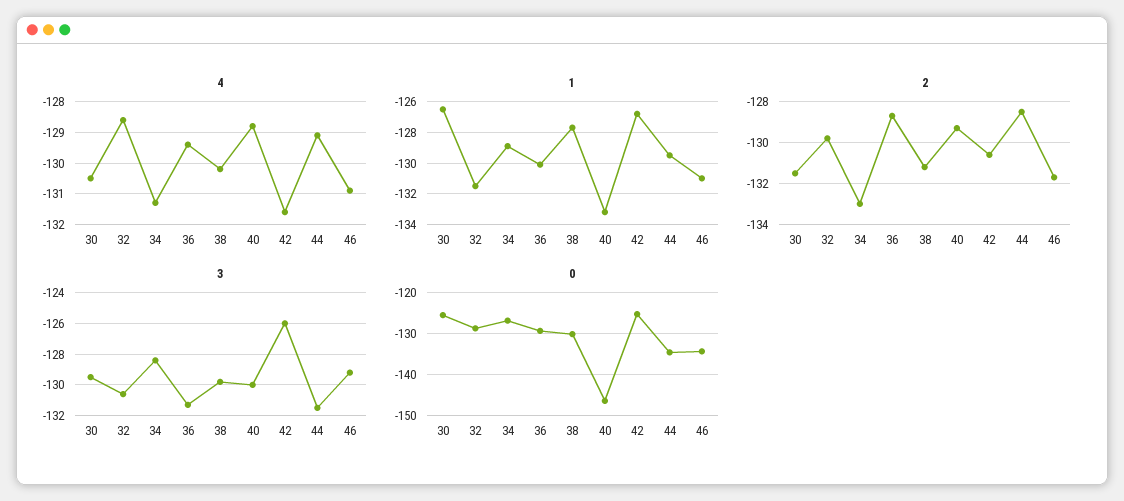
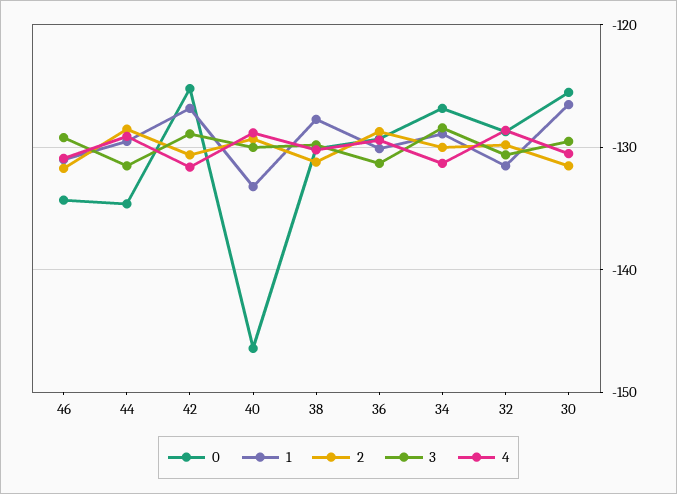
  {
    "4": {
      "30": -130.5,
      "32": -128.5,
      "34": -131.5,
      "36": -129.5,
      "38": -130,
      "40": -129,
      "42": -131.5,
      "44": -129,
      "46": -131
    },
    "1": {
      "30": -126.5,
      "32": -131.5,
      "34": -129,
      "36": -130,
      "38": -127.5,
      "40": -133,
      "42": -127,
      "44": -129.5,
      "46": -131
    },
    "2": {
      "30": -131.5,
      "32": -130,
-     "34": -133,
+     "34": -130,
      "36": -128.5,
      "38": -131,
      "40": -129.5,
      "42": -130.5,
      "44": -128.5,
      "46": -131.5
    },
    "3": {
      "30": -129.5,
      "32": -130.5,
      "34": -128.5,
      "36": -131.5,
      "38": -130,
      "40": -130,
-     "42": -126,
+     "42": -129,
      "44": -131.5,
      "46": -129
    },
    "0": {
      "30": -126,
      "32": -129,
      "34": -127,
      "36": -129,
      "38": -130,
      "40": -146,
      "42": -125,
      "44": -135,
      "46": -134
    }
  }

